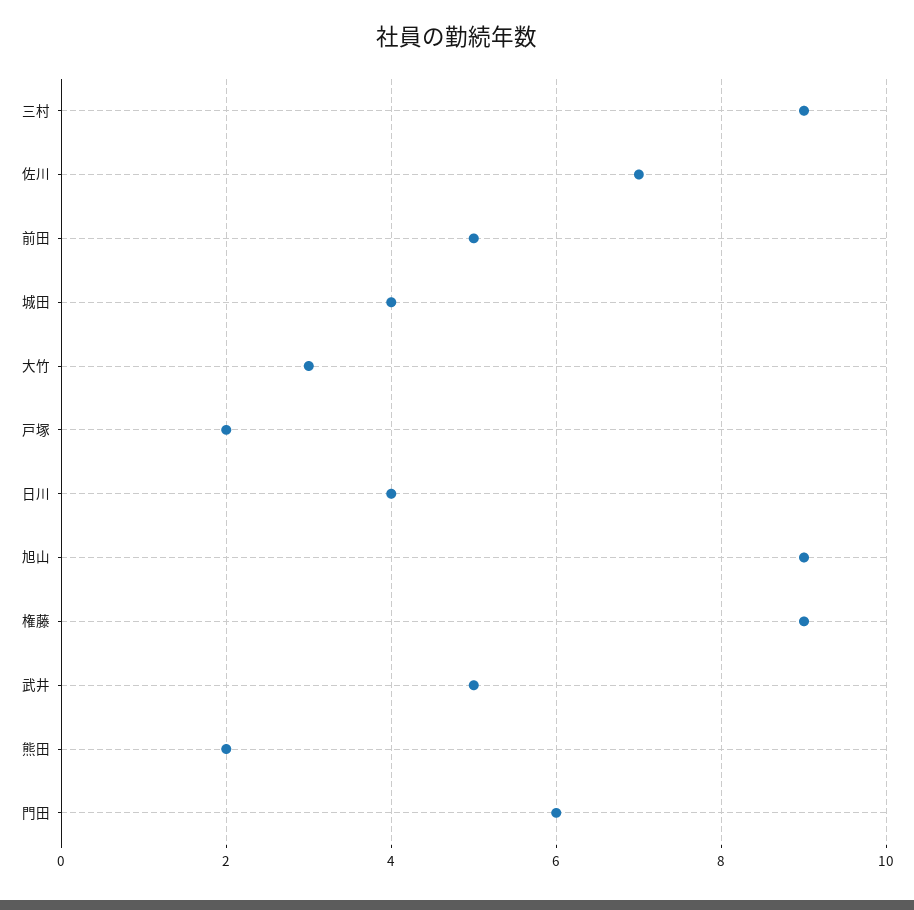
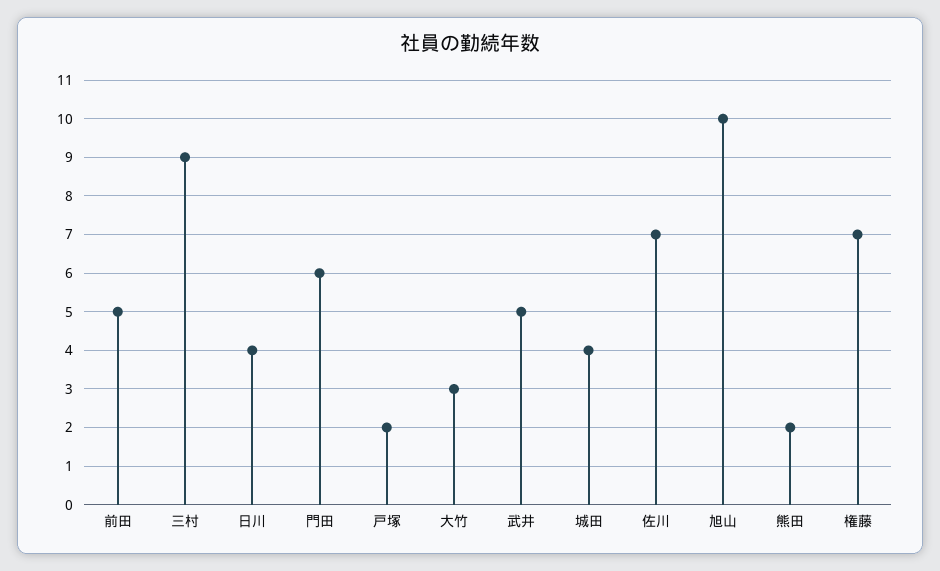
  {
    "三村": 9,
    "佐川": 7,
    "前田": 5,
    "城田": 4,
    "大竹": 3,
    "戸塚": 2,
    "日川": 4,
-   "旭山": 9,
+   "旭山": 10,
-   "権藤": 9,
+   "権藤": 7,
    "武井": 5,
    "熊田": 2,
    "門田": 6
  }

